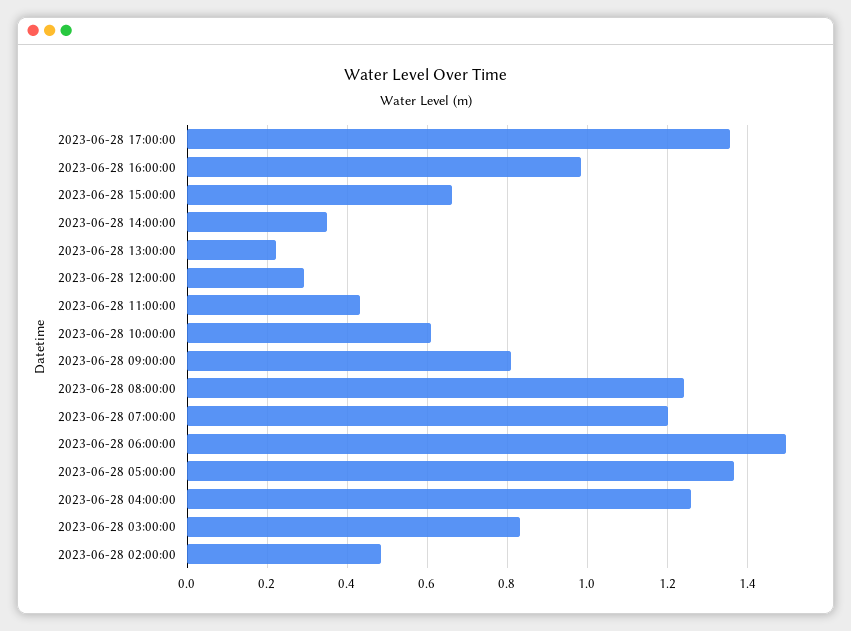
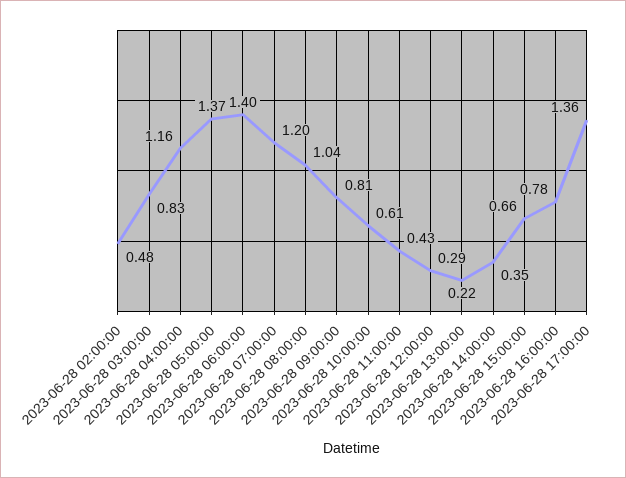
  {
    "2023-06-28 17:00:00": 1.36,
-   "2023-06-28 16:00:00": 0.98,
+   "2023-06-28 16:00:00": 0.78,
    "2023-06-28 15:00:00": 0.66,
    "2023-06-28 14:00:00": 0.35,
    "2023-06-28 13:00:00": 0.22,
    "2023-06-28 12:00:00": 0.29,
    "2023-06-28 11:00:00": 0.43,
    "2023-06-28 10:00:00": 0.61,
    "2023-06-28 09:00:00": 0.81,
-   "2023-06-28 08:00:00": 1.24,
+   "2023-06-28 08:00:00": 1.04,
    "2023-06-28 07:00:00": 1.2,
-   "2023-06-28 06:00:00": 1.5,
+   "2023-06-28 06:00:00": 1.4,
    "2023-06-28 05:00:00": 1.37,
-   "2023-06-28 04:00:00": 1.26,
+   "2023-06-28 04:00:00": 1.16,
    "2023-06-28 03:00:00": 0.83,
    "2023-06-28 02:00:00": 0.48
  }

